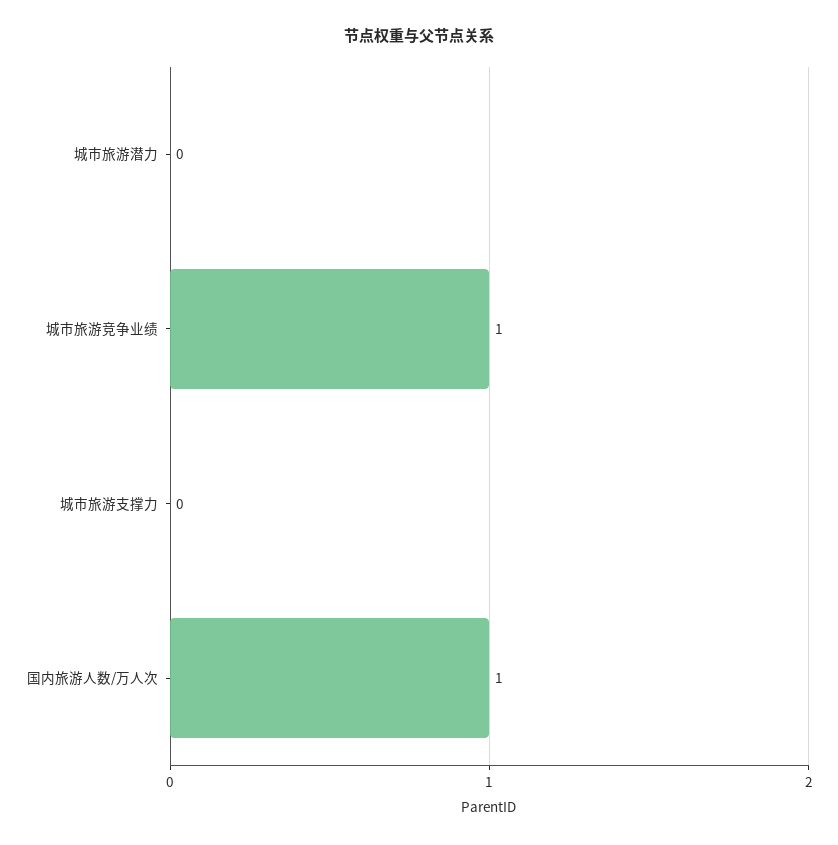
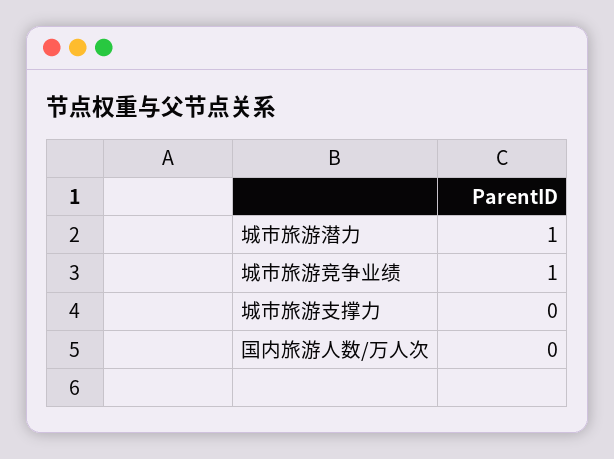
  {
-   "城市旅游潜力": 0,
+   "城市旅游潜力": 1,
    "城市旅游竞争业绩": 1,
    "城市旅游支撑力": 0,
-   "国内旅游人数/万人次": 1
+   "国内旅游人数/万人次": 0
  }

